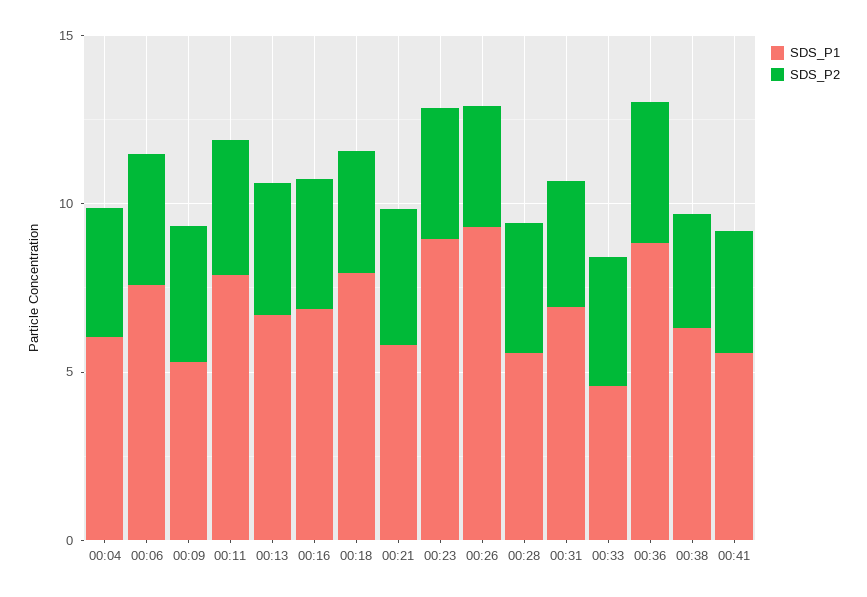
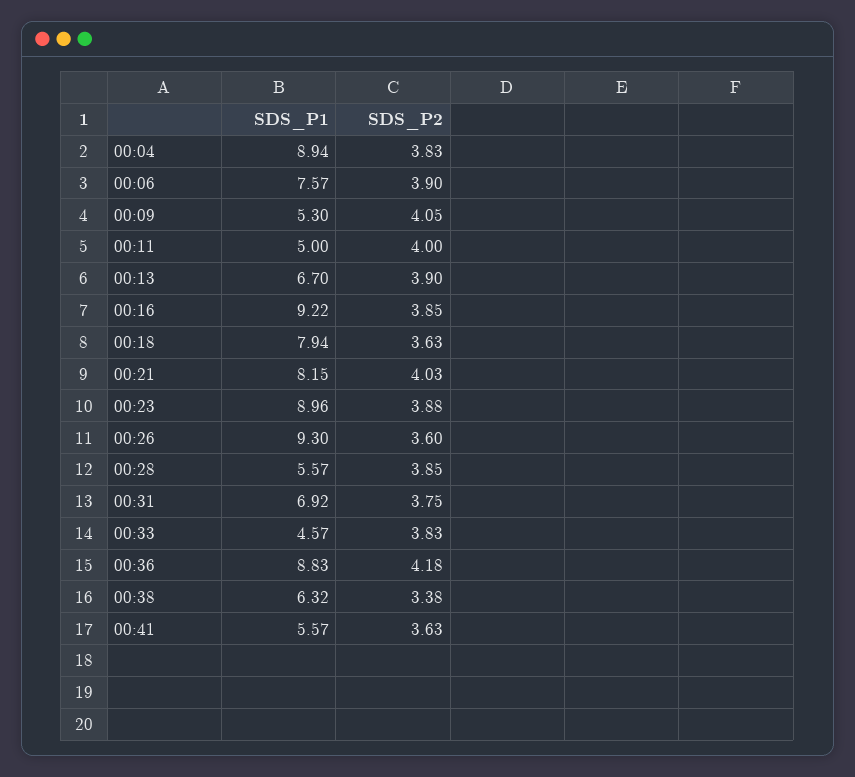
  {
    "SDS_P1": {
-     "00:04": 6,
+     "00:04": 8.94,
      "00:06": 7.57,
      "00:09": 5.3,
-     "00:11": 8,
+     "00:11": 5,
      "00:13": 6.7,
-     "00:16": 7,
+     "00:16": 9.22,
      "00:18": 7.94,
-     "00:21": 6,
+     "00:21": 8.15,
      "00:23": 8.96,
      "00:26": 9.3,
      "00:28": 5.57,
      "00:31": 6.92,
      "00:33": 4.57,
      "00:36": 8.83,
      "00:38": 6.32,
      "00:41": 5.57
    },
    "SDS_P2": {
      "00:04": 3.83,
      "00:06": 3.9,
      "00:09": 4.05,
      "00:11": 4,
      "00:13": 3.9,
      "00:16": 3.85,
      "00:18": 3.63,
      "00:21": 4.03,
      "00:23": 3.88,
      "00:26": 3.6,
      "00:28": 3.85,
      "00:31": 3.75,
      "00:33": 3.83,
      "00:36": 4.18,
      "00:38": 3.38,
      "00:41": 3.63
    }
  }

